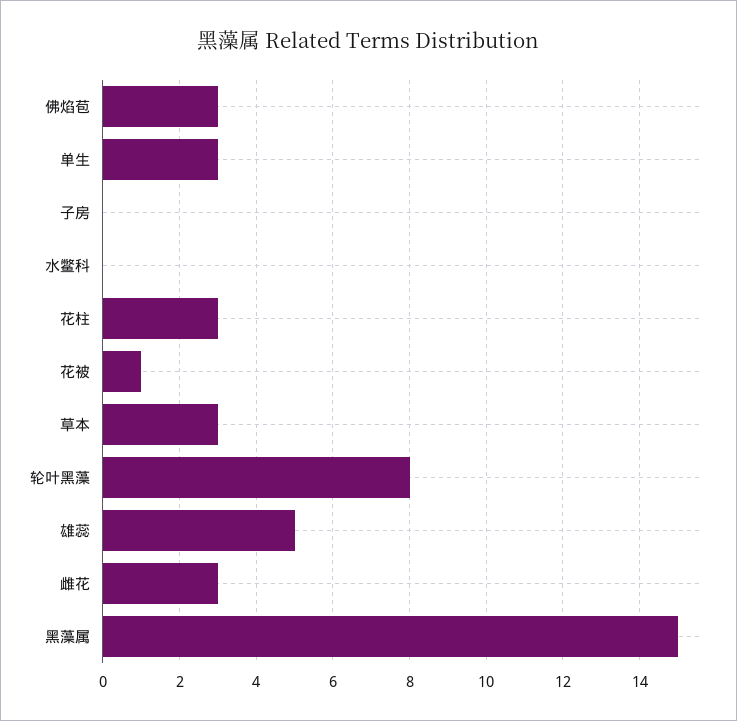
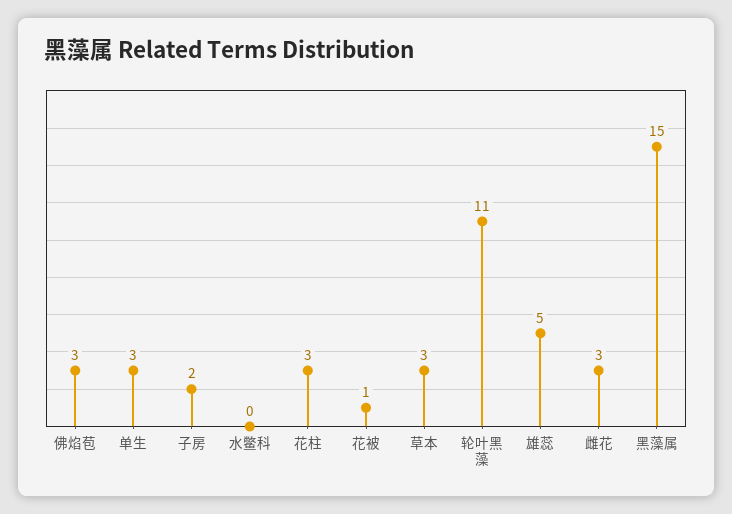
  {
    "佛焰苞": 3,
    "单生": 3,
-   "子房": 0,
+   "子房": 2,
    "水鳖科": 0,
    "花柱": 3,
    "花被": 1,
    "草本": 3,
-   "轮叶黑藻": 8,
+   "轮叶黑藻": 11,
    "雄蕊": 5,
    "雌花": 3,
    "黑藻属": 15
  }

